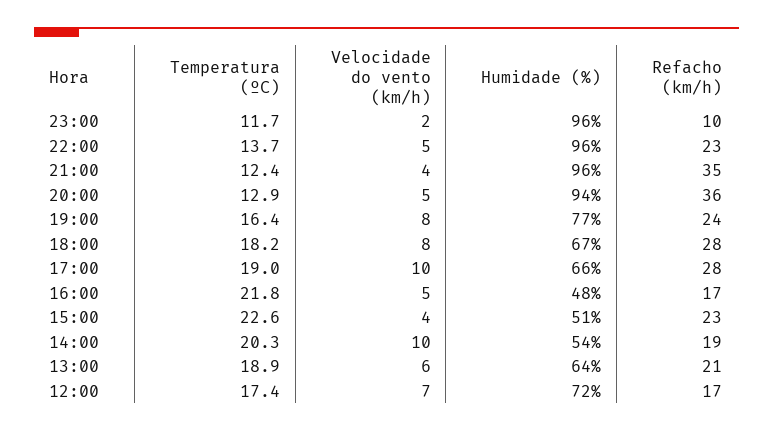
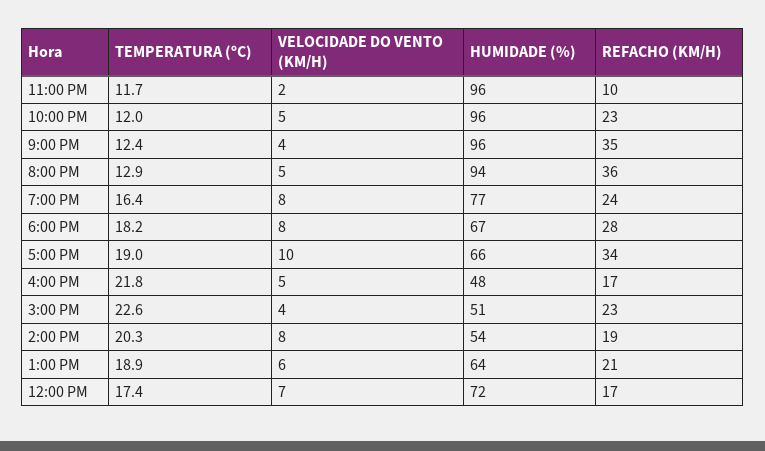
  {
    "Temperatura (ºC)": {
      "23:00": 11.7,
-     "22:00": 13.7,
+     "22:00": 12,
      "21:00": 12.4,
      "20:00": 12.9,
      "19:00": 16.4,
      "18:00": 18.2,
      "17:00": 19,
      "16:00": 21.8,
      "15:00": 22.6,
      "14:00": 20.3,
      "13:00": 18.9,
      "12:00": 17.4
    },
    "Velocidade do vento (km/h)": {
      "23:00": 2,
      "22:00": 5,
      "21:00": 4,
      "20:00": 5,
      "19:00": 8,
      "18:00": 8,
      "17:00": 10,
      "16:00": 5,
      "15:00": 4,
-     "14:00": 10,
+     "14:00": 8,
      "13:00": 6,
      "12:00": 7
    },
    "Humidade (%)": {
      "23:00": 96,
      "22:00": 96,
      "21:00": 96,
      "20:00": 94,
      "19:00": 77,
      "18:00": 67,
      "17:00": 66,
      "16:00": 48,
      "15:00": 51,
      "14:00": 54,
      "13:00": 64,
      "12:00": 72
    },
    "Refacho (km/h)": {
      "23:00": 10,
      "22:00": 23,
      "21:00": 35,
      "20:00": 36,
      "19:00": 24,
      "18:00": 28,
-     "17:00": 28,
+     "17:00": 34,
      "16:00": 17,
      "15:00": 23,
      "14:00": 19,
      "13:00": 21,
      "12:00": 17
    }
  }

